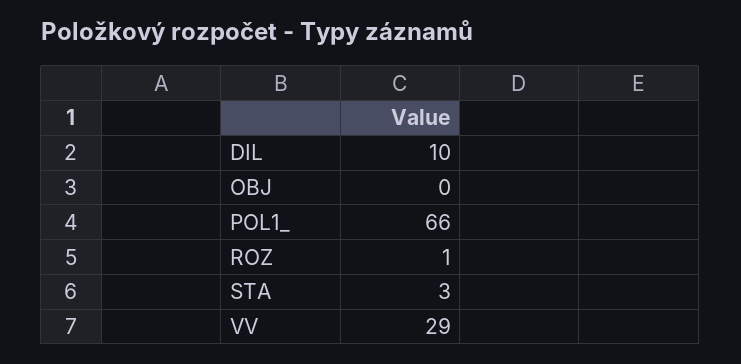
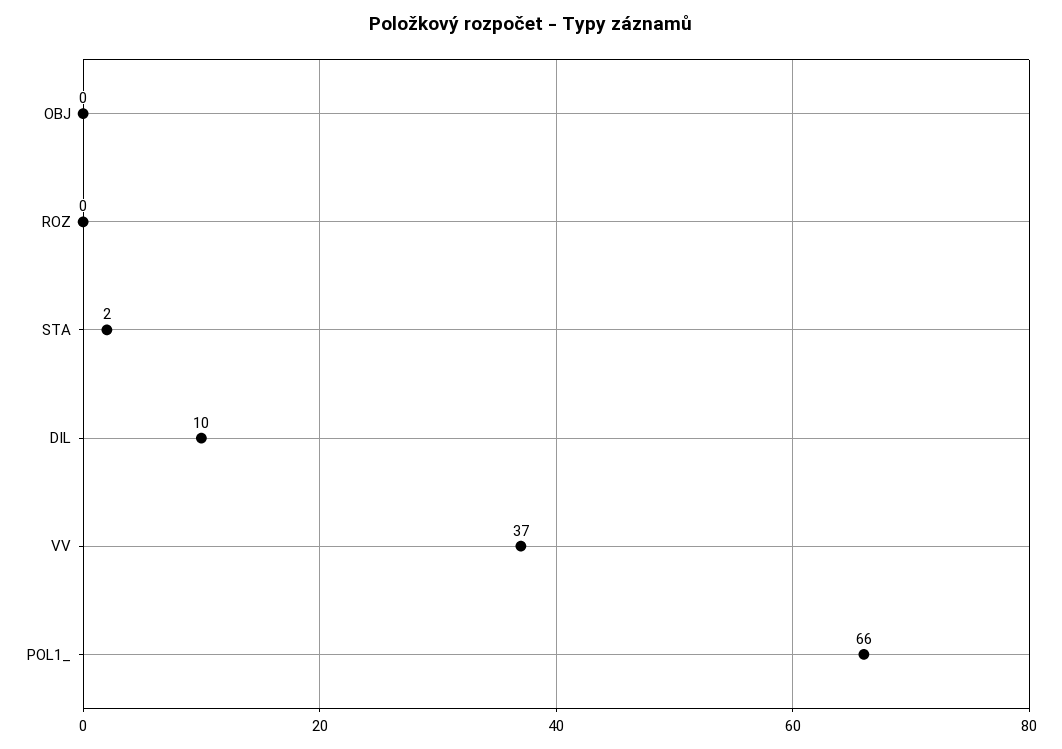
  {
    "DIL": 10,
    "OBJ": 0,
    "POL1_": 66,
-   "ROZ": 1,
+   "ROZ": 0,
-   "STA": 3,
+   "STA": 2,
-   "VV": 29
+   "VV": 37
  }

